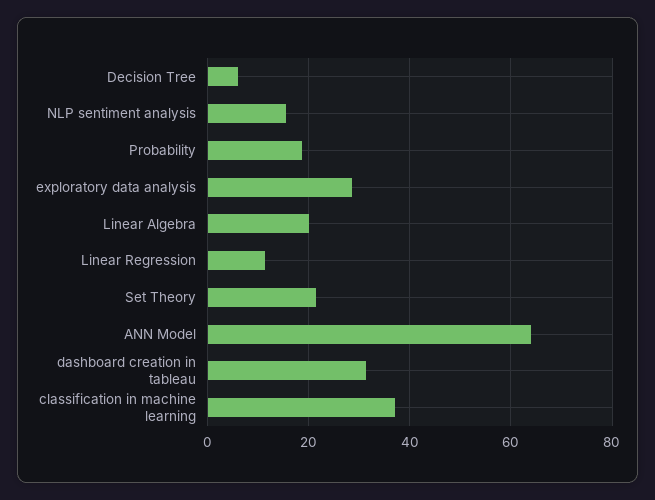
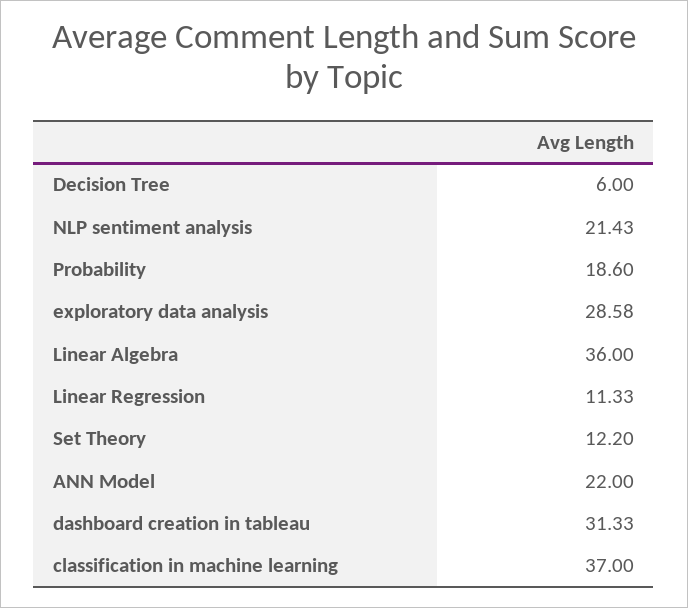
  {
    "Decision Tree": 6,
-   "NLP sentiment analysis": 16,
+   "NLP sentiment analysis": 21.43,
    "Probability": 18.6,
    "exploratory data analysis": 28.58,
-   "Linear Algebra": 20,
+   "Linear Algebra": 36,
    "Linear Regression": 11.33,
-   "Set Theory": 22,
+   "Set Theory": 12.2,
-   "ANN Model": 64,
+   "ANN Model": 22,
    "dashboard creation in tableau": 31.33,
    "classification in machine learning": 37
  }

